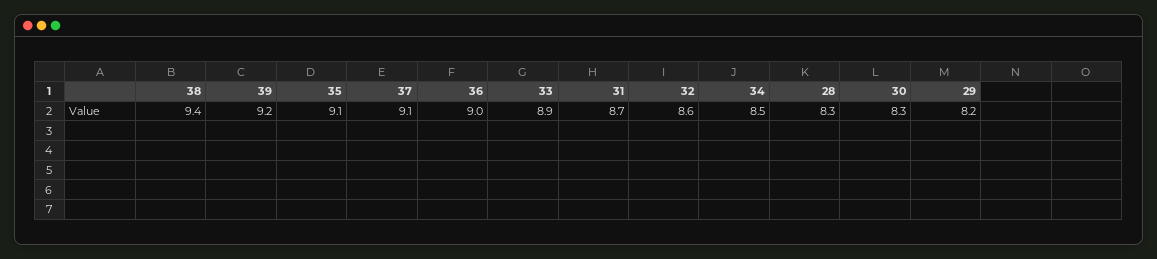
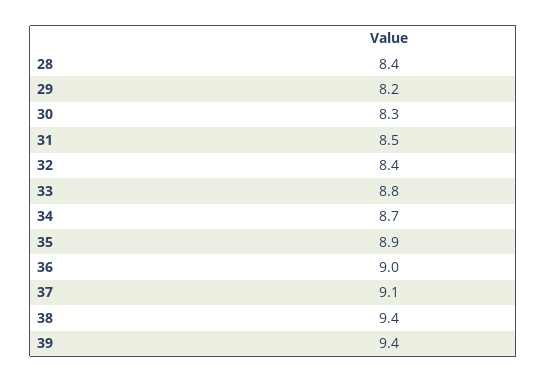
  {
    "38": 9.4,
-   "39": 9.2,
+   "39": 9.4,
-   "35": 9.1,
+   "35": 8.9,
    "37": 9.1,
    "36": 9,
-   "33": 8.9,
+   "33": 8.8,
-   "31": 8.7,
+   "31": 8.5,
-   "32": 8.6,
+   "32": 8.4,
-   "34": 8.5,
+   "34": 8.7,
-   "28": 8.3,
+   "28": 8.4,
    "30": 8.3,
    "29": 8.2
  }

